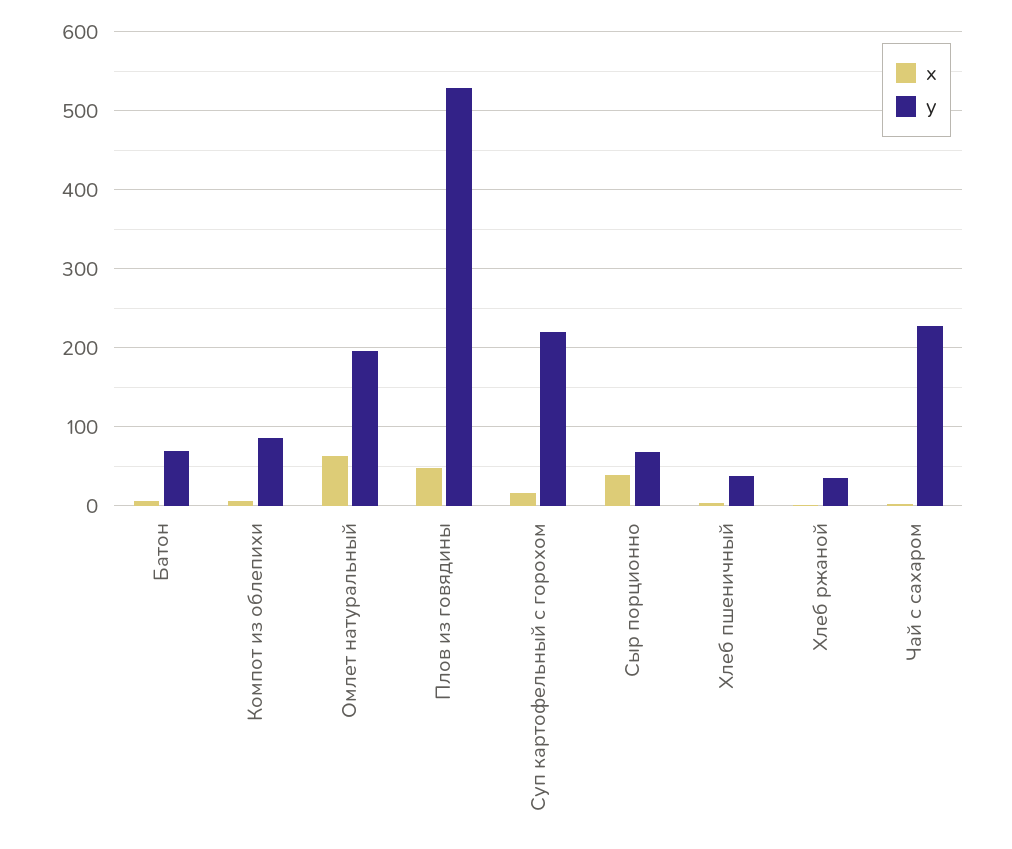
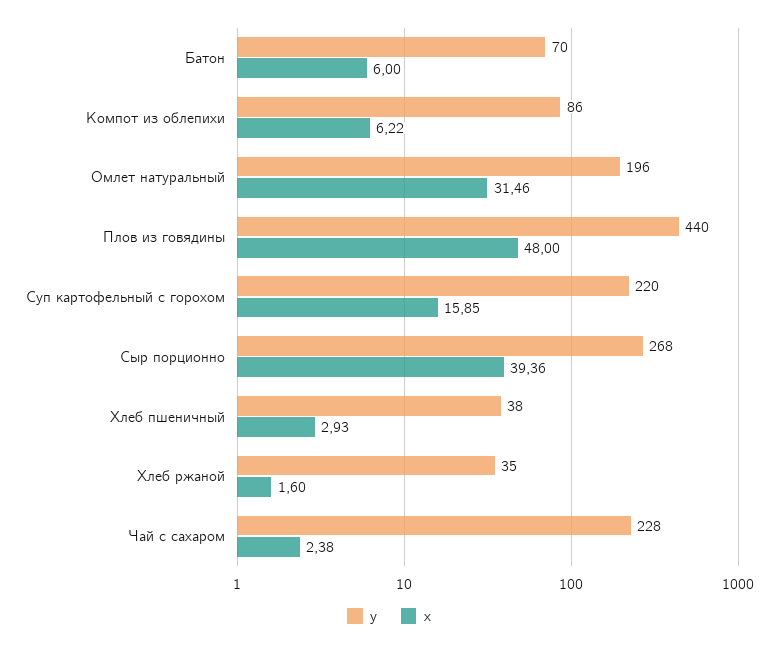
  {
    "x": {
      "Батон": 6,
      "Компот из облепихи": 6.22,
-     "Омлет натуральный": 60,
+     "Омлет натуральный": 31.46,
      "Плов из говядины": 48,
      "Суп картофельный с горохом": 15.85,
      "Сыр порционно": 39.36,
      "Хлеб пшеничный": 2.93,
      "Хлеб ржаной": 1.6,
      "Чай с сахаром": 2.38
    },
    "y": {
      "Батон": 70,
      "Компот из облепихи": 86,
      "Омлет натуральный": 196,
-     "Плов из говядины": 530,
+     "Плов из говядины": 440,
      "Суп картофельный с горохом": 220,
-     "Сыр порционно": 70,
+     "Сыр порционно": 268,
      "Хлеб пшеничный": 38,
      "Хлеб ржаной": 35,
      "Чай с сахаром": 228
    }
  }

